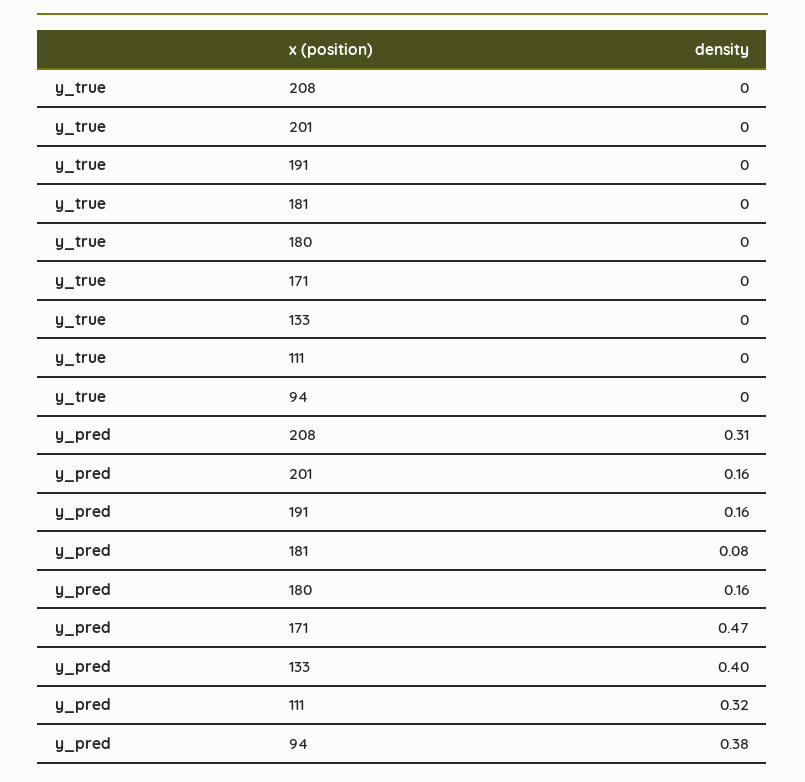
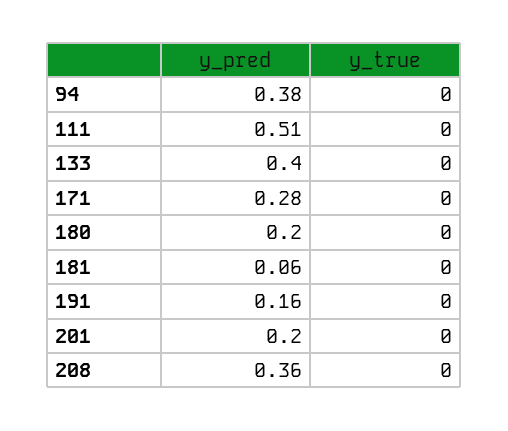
  {
    "y_true": {
      "208": 0,
      "201": 0,
      "191": 0,
      "181": 0,
      "180": 0,
      "171": 0,
      "133": 0,
      "111": 0,
      "94": 0
    },
    "y_pred": {
-     "208": 0.31,
+     "208": 0.36,
-     "201": 0.16,
+     "201": 0.2,
      "191": 0.16,
-     "181": 0.08,
+     "181": 0.06,
-     "180": 0.16,
+     "180": 0.2,
-     "171": 0.47,
+     "171": 0.28,
      "133": 0.4,
-     "111": 0.32,
+     "111": 0.51,
      "94": 0.38
    }
  }

